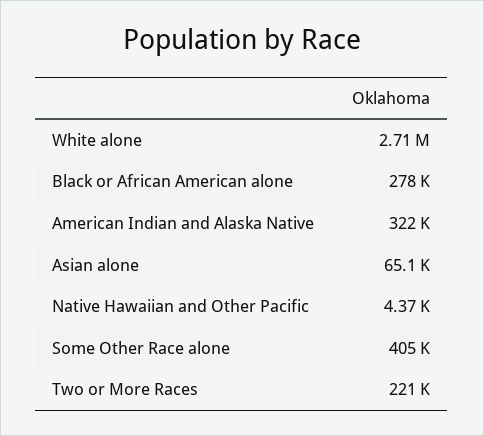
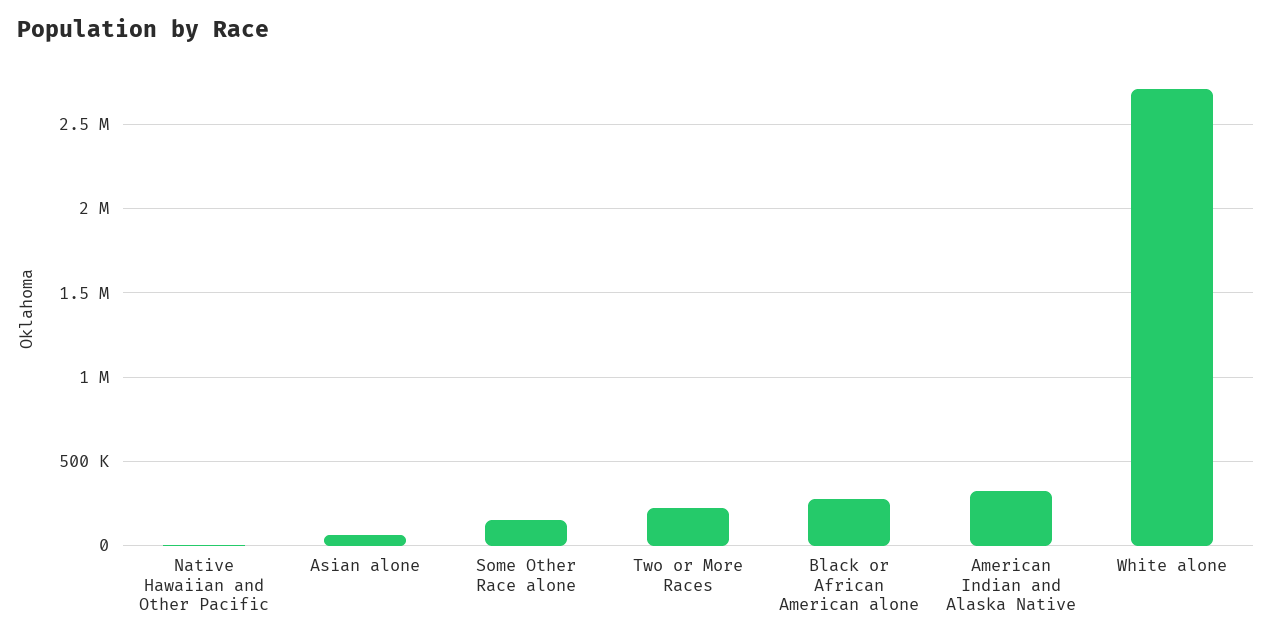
  {
    "White alone": 2710000,
    "Black or African American alone": 278000,
    "American Indian and Alaska Native": 322000,
    "Asian alone": 65100,
    "Native Hawaiian and Other Pacific": 4370,
-   "Some Other Race alone": 405000,
+   "Some Other Race alone": 150000,
    "Two or More Races": 221000
  }

